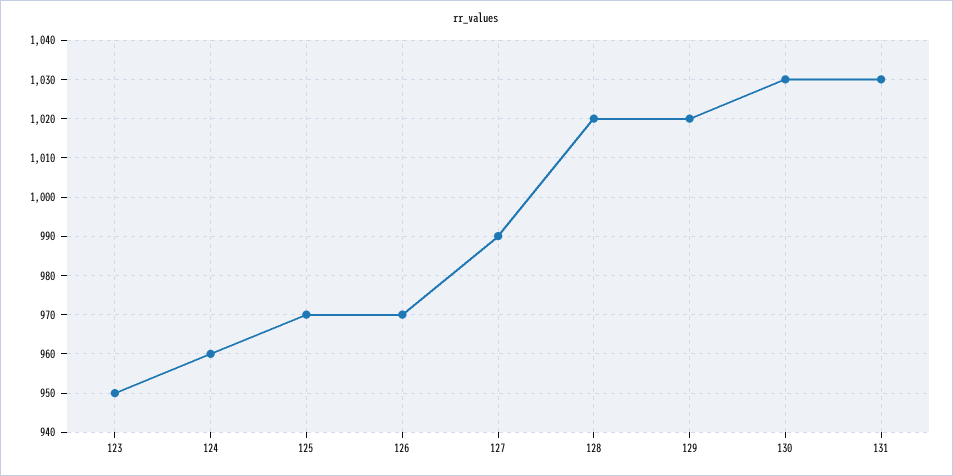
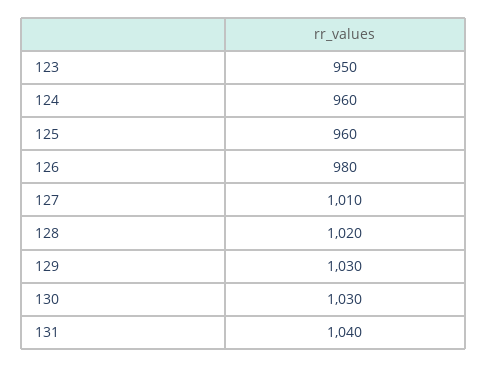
  {
    "123": 950,
    "124": 960,
-   "125": 970,
+   "125": 960,
-   "126": 970,
+   "126": 980,
-   "127": 990,
+   "127": 1010,
    "128": 1020,
-   "129": 1020,
+   "129": 1030,
    "130": 1030,
-   "131": 1030
+   "131": 1040
  }

